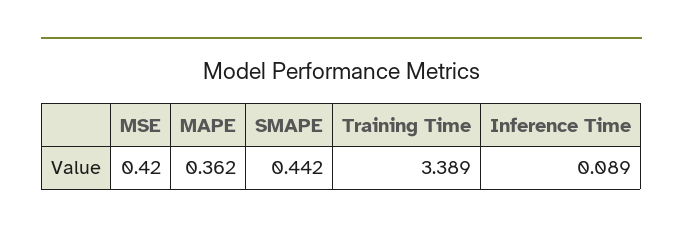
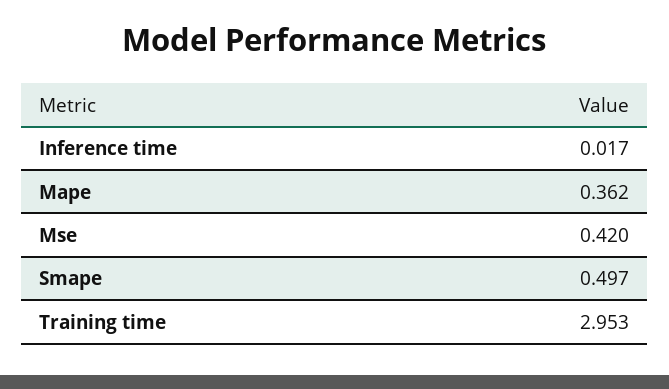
  {
    "MSE": 0.42,
    "MAPE": 0.362,
-   "SMAPE": 0.442,
+   "SMAPE": 0.497,
-   "Training Time": 3.389,
+   "Training Time": 2.953,
-   "Inference Time": 0.089
+   "Inference Time": 0.017
  }

